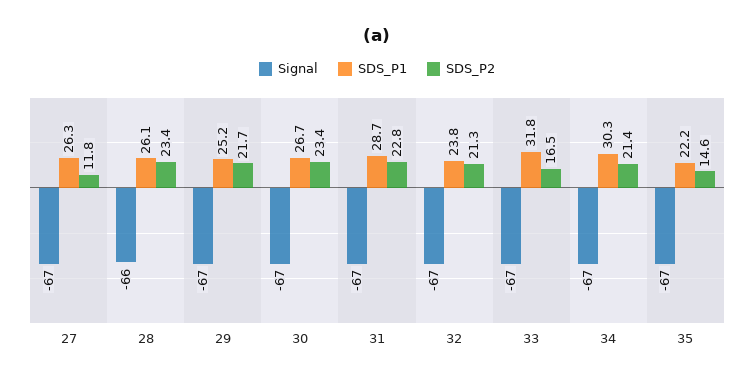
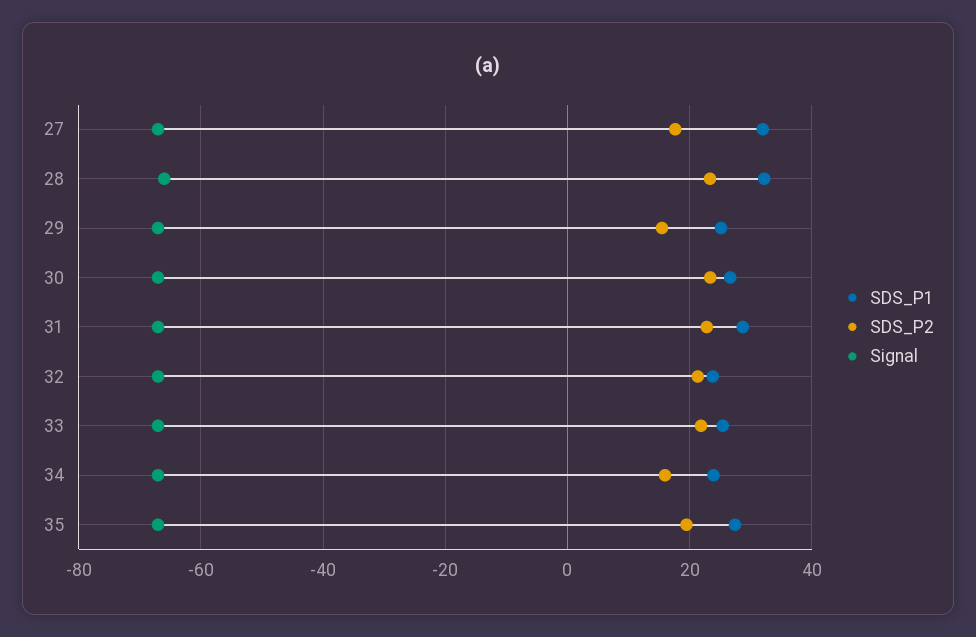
  {
    "Signal": {
      "27": -67,
      "28": -66,
      "29": -67,
      "30": -67,
      "31": -67,
      "32": -67,
      "33": -67,
      "34": -67,
      "35": -67
    },
    "SDS_P1": {
-     "27": 26.3,
+     "27": 32,
-     "28": 26.1,
+     "28": 32,
      "29": 25.2,
      "30": 26.7,
      "31": 28.7,
      "32": 23.8,
-     "33": 31.8,
+     "33": 26,
-     "34": 30.3,
+     "34": 24,
-     "35": 22.2
+     "35": 28
    },
    "SDS_P2": {
-     "27": 11.8,
+     "27": 18,
      "28": 23.4,
-     "29": 21.7,
+     "29": 16,
      "30": 23.4,
      "31": 22.8,
      "32": 21.3,
-     "33": 16.5,
+     "33": 22,
-     "34": 21.4,
+     "34": 16,
-     "35": 14.6
+     "35": 20
    }
  }

